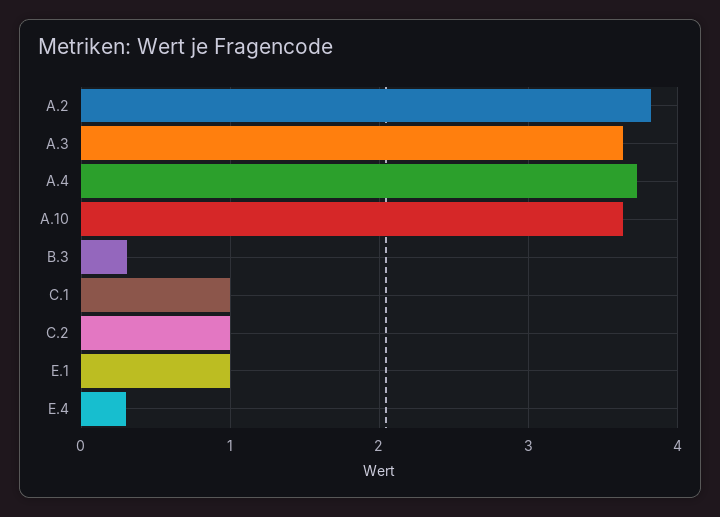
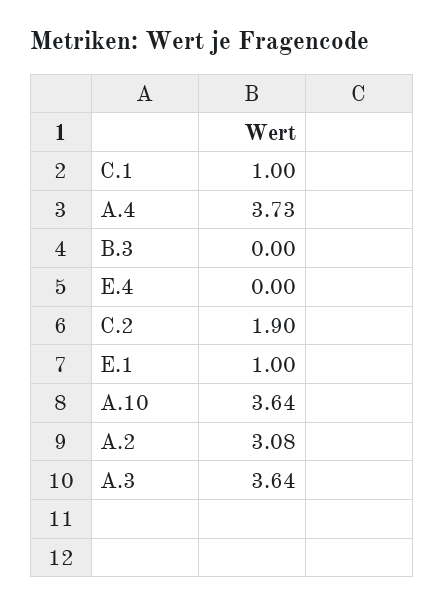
  {
-   "A.2": 3.8,
+   "A.2": 3.08,
    "A.3": 3.64,
    "A.4": 3.73,
    "A.10": 3.64,
-   "B.3": 0.3,
+   "B.3": 0,
    "C.1": 1,
-   "C.2": 1,
+   "C.2": 1.9,
    "E.1": 1,
-   "E.4": 0.3
+   "E.4": 0
  }

